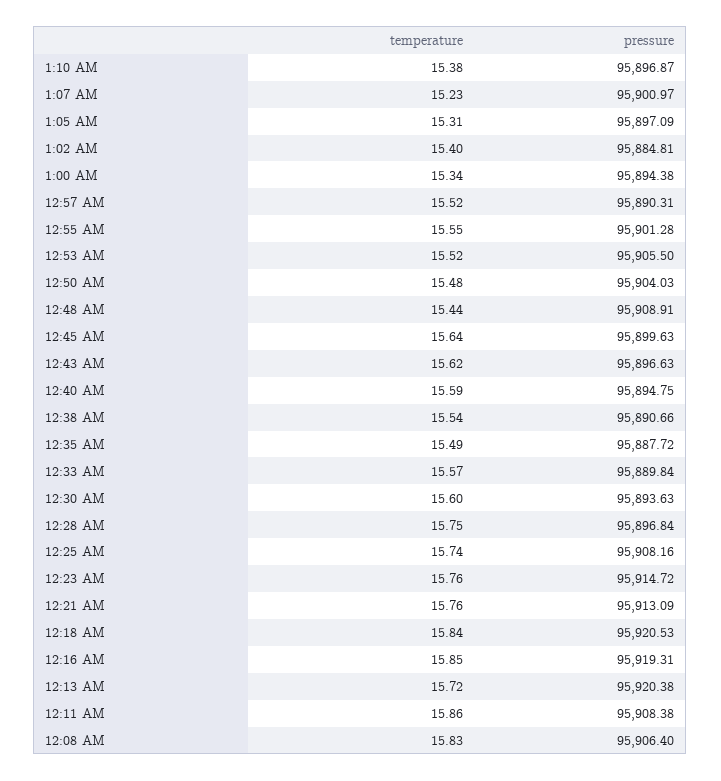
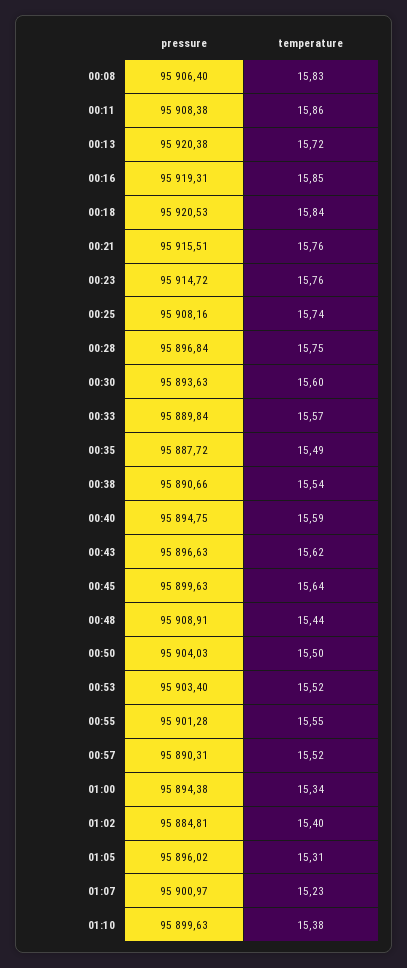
  {
    "temperature": {
      "1:10 AM": 15.38,
      "1:07 AM": 15.23,
      "1:05 AM": 15.31,
      "1:02 AM": 15.4,
      "1:00 AM": 15.34,
      "12:57 AM": 15.52,
      "12:55 AM": 15.55,
      "12:53 AM": 15.52,
-     "12:50 AM": 15.48,
+     "12:50 AM": 15.5,
      "12:48 AM": 15.44,
      "12:45 AM": 15.64,
      "12:43 AM": 15.62,
      "12:40 AM": 15.59,
      "12:38 AM": 15.54,
      "12:35 AM": 15.49,
      "12:33 AM": 15.57,
      "12:30 AM": 15.6,
      "12:28 AM": 15.75,
      "12:25 AM": 15.74,
      "12:23 AM": 15.76,
      "12:21 AM": 15.76,
      "12:18 AM": 15.84,
      "12:16 AM": 15.85,
      "12:13 AM": 15.72,
      "12:11 AM": 15.86,
      "12:08 AM": 15.83
    },
    "pressure": {
-     "1:10 AM": 95896.87,
+     "1:10 AM": 95899.63,
      "1:07 AM": 95900.97,
-     "1:05 AM": 95897.09,
+     "1:05 AM": 95896.02,
      "1:02 AM": 95884.81,
      "1:00 AM": 95894.38,
      "12:57 AM": 95890.31,
      "12:55 AM": 95901.28,
-     "12:53 AM": 95905.5,
+     "12:53 AM": 95903.4,
      "12:50 AM": 95904.03,
      "12:48 AM": 95908.91,
      "12:45 AM": 95899.63,
      "12:43 AM": 95896.63,
      "12:40 AM": 95894.75,
      "12:38 AM": 95890.66,
      "12:35 AM": 95887.72,
      "12:33 AM": 95889.84,
      "12:30 AM": 95893.63,
      "12:28 AM": 95896.84,
      "12:25 AM": 95908.16,
      "12:23 AM": 95914.72,
-     "12:21 AM": 95913.09,
+     "12:21 AM": 95915.51,
      "12:18 AM": 95920.53,
      "12:16 AM": 95919.31,
      "12:13 AM": 95920.38,
      "12:11 AM": 95908.38,
      "12:08 AM": 95906.4
    }
  }

